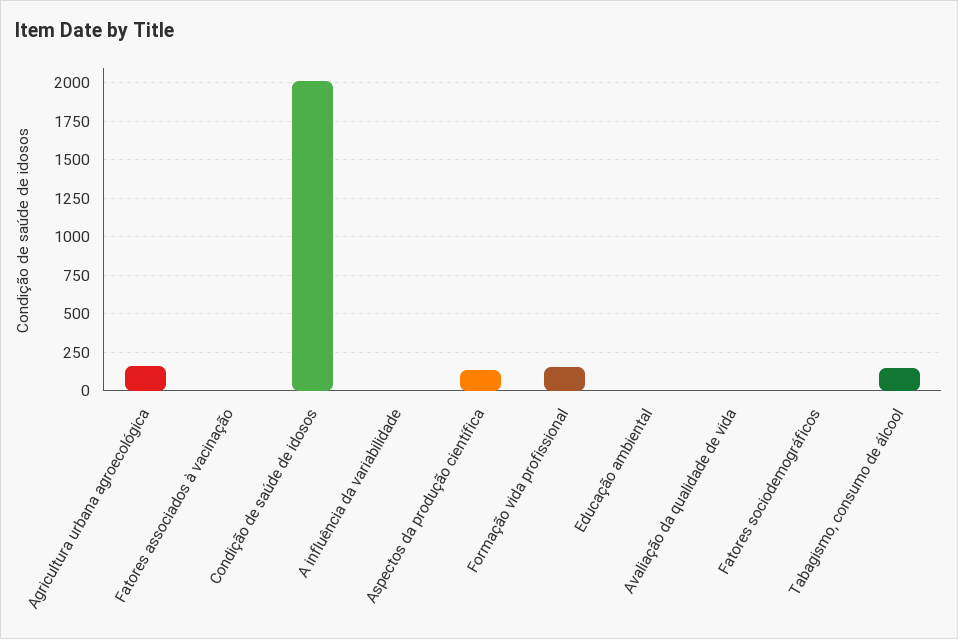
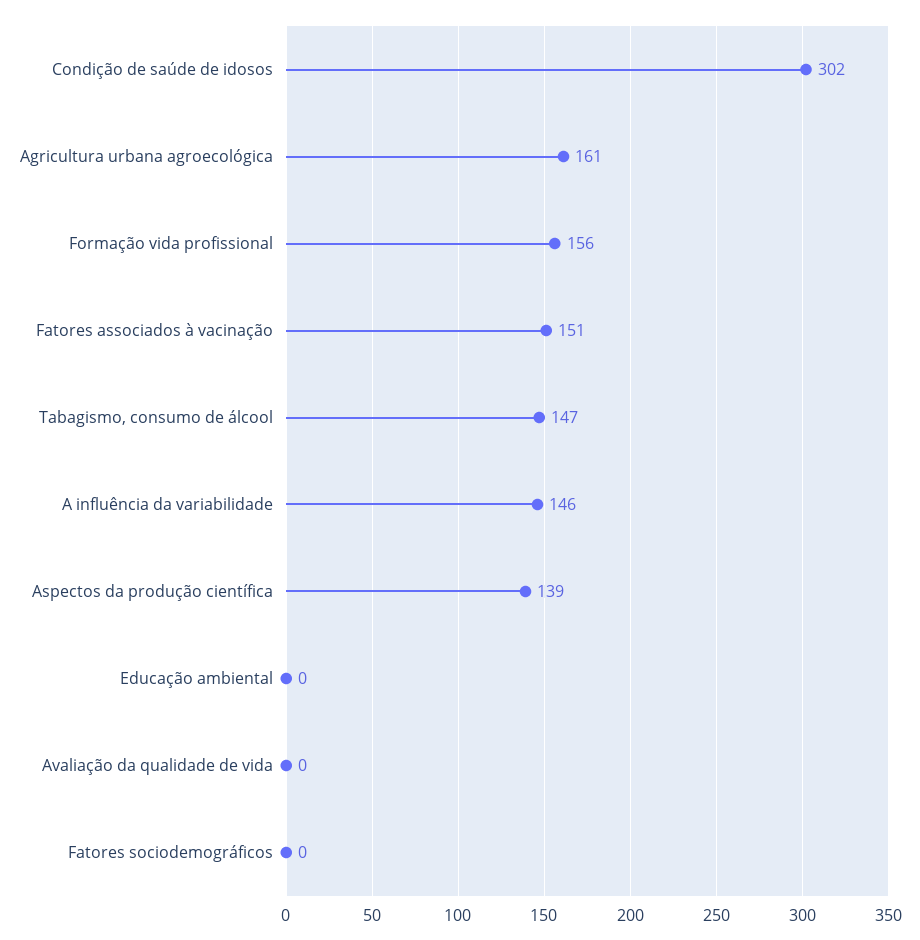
  {
    "Agricultura urbana agroecológica": 161,
-   "Fatores associados à vacinação": 0,
+   "Fatores associados à vacinação": 151,
-   "Condição de saúde de idosos": 2000,
+   "Condição de saúde de idosos": 302,
-   "A influência da variabilidade": 0,
+   "A influência da variabilidade": 146,
    "Aspectos da produção científica": 139,
    "Formação vida profissional": 156,
    "Educação ambiental": 0,
    "Avaliação da qualidade de vida": 0,
    "Fatores sociodemográficos": 0,
    "Tabagismo, consumo de álcool": 147
  }

